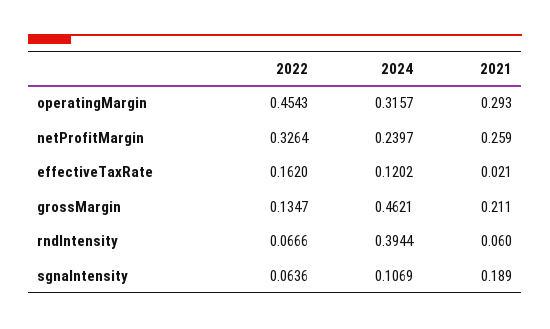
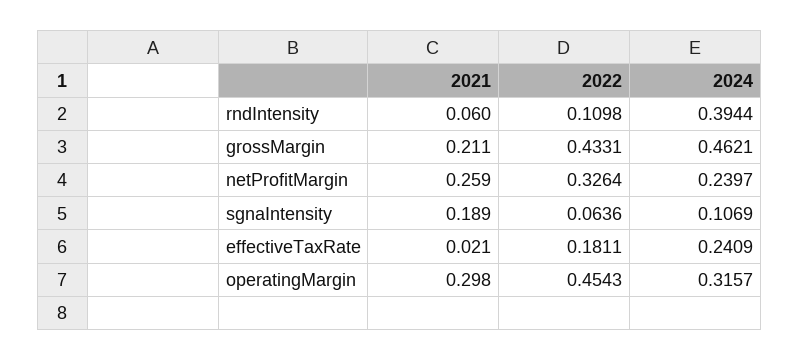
  {
    "2022": {
      "operatingMargin": 0.4543,
      "netProfitMargin": 0.3264,
-     "effectiveTaxRate": 0.162,
+     "effectiveTaxRate": 0.1811,
-     "grossMargin": 0.1347,
+     "grossMargin": 0.4331,
-     "rndIntensity": 0.0666,
+     "rndIntensity": 0.1098,
      "sgnaIntensity": 0.0636
    },
    "2024": {
      "operatingMargin": 0.3157,
      "netProfitMargin": 0.2397,
-     "effectiveTaxRate": 0.1202,
+     "effectiveTaxRate": 0.2409,
      "grossMargin": 0.4621,
      "rndIntensity": 0.3944,
      "sgnaIntensity": 0.1069
    },
    "2021": {
-     "operatingMargin": 0.293,
+     "operatingMargin": 0.298,
      "netProfitMargin": 0.259,
      "effectiveTaxRate": 0.021,
      "grossMargin": 0.211,
      "rndIntensity": 0.06,
      "sgnaIntensity": 0.189
    }
  }

